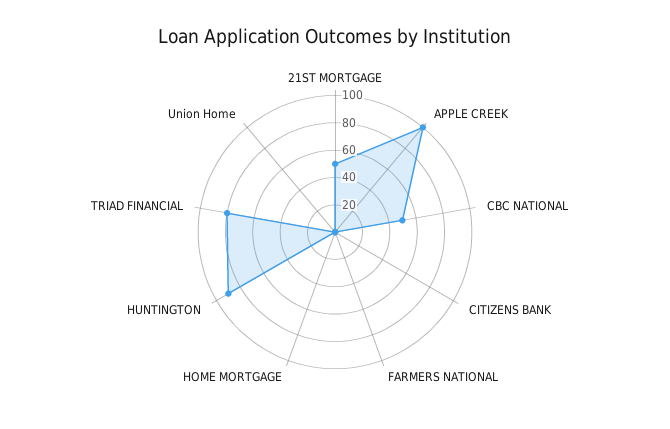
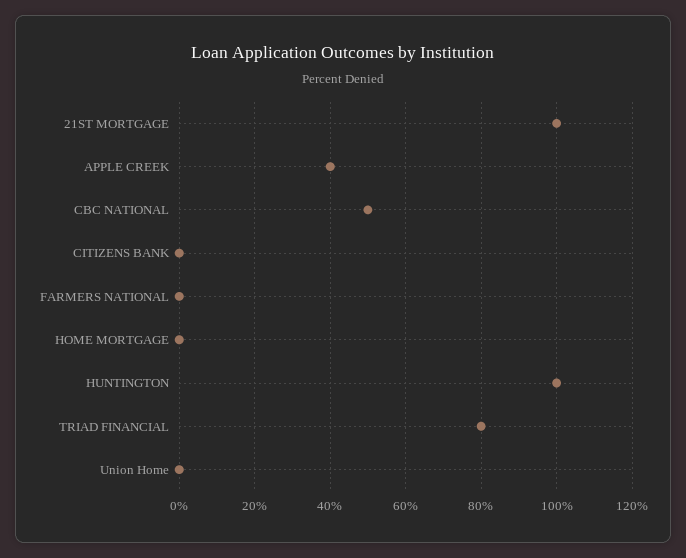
  {
-   "21ST MORTGAGE": 50,
+   "21ST MORTGAGE": 100,
-   "APPLE CREEK": 100,
+   "APPLE CREEK": 40,
    "CBC NATIONAL": 50,
    "CITIZENS BANK": 0,
    "FARMERS NATIONAL": 0,
    "HOME MORTGAGE": 0,
-   "HUNTINGTON": 90,
+   "HUNTINGTON": 100,
    "TRIAD FINANCIAL": 80,
    "Union Home": 0
  }

